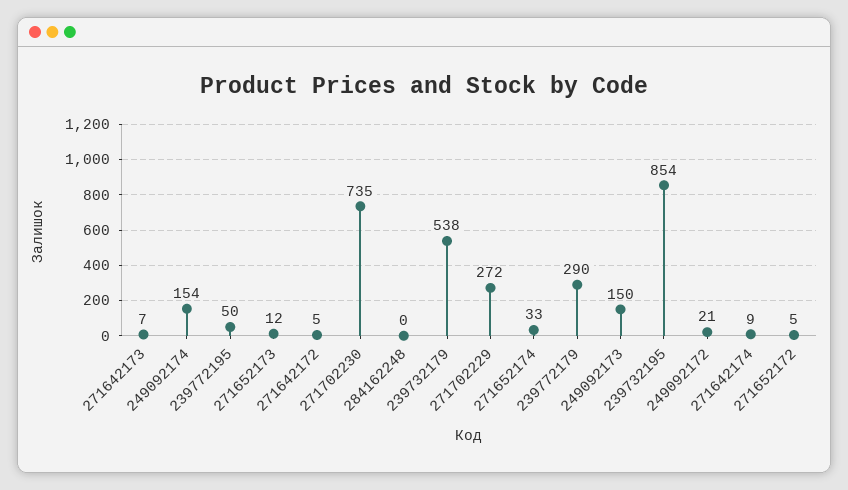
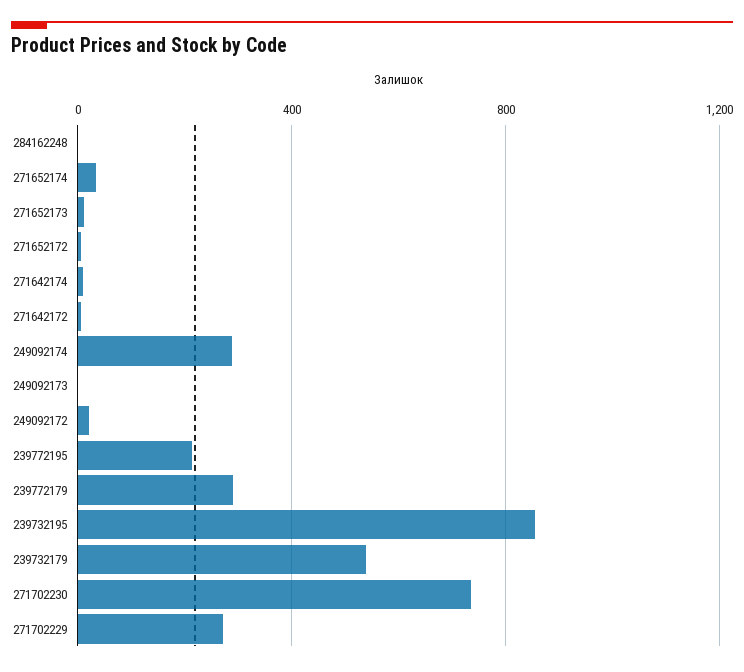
  {
-   "271642173": 7,
-   "249092174": 154,
+   "249092174": 300,
-   "239772195": 50,
+   "239772195": 200,
    "271652173": 12,
    "271642172": 5,
    "271702230": 735,
    "284162248": 0,
    "239732179": 538,
    "271702229": 272,
    "271652174": 33,
    "239772179": 290,
-   "249092173": 150,
+   "249092173": 0,
    "239732195": 854,
    "249092172": 21,
    "271642174": 9,
    "271652172": 5
  }

